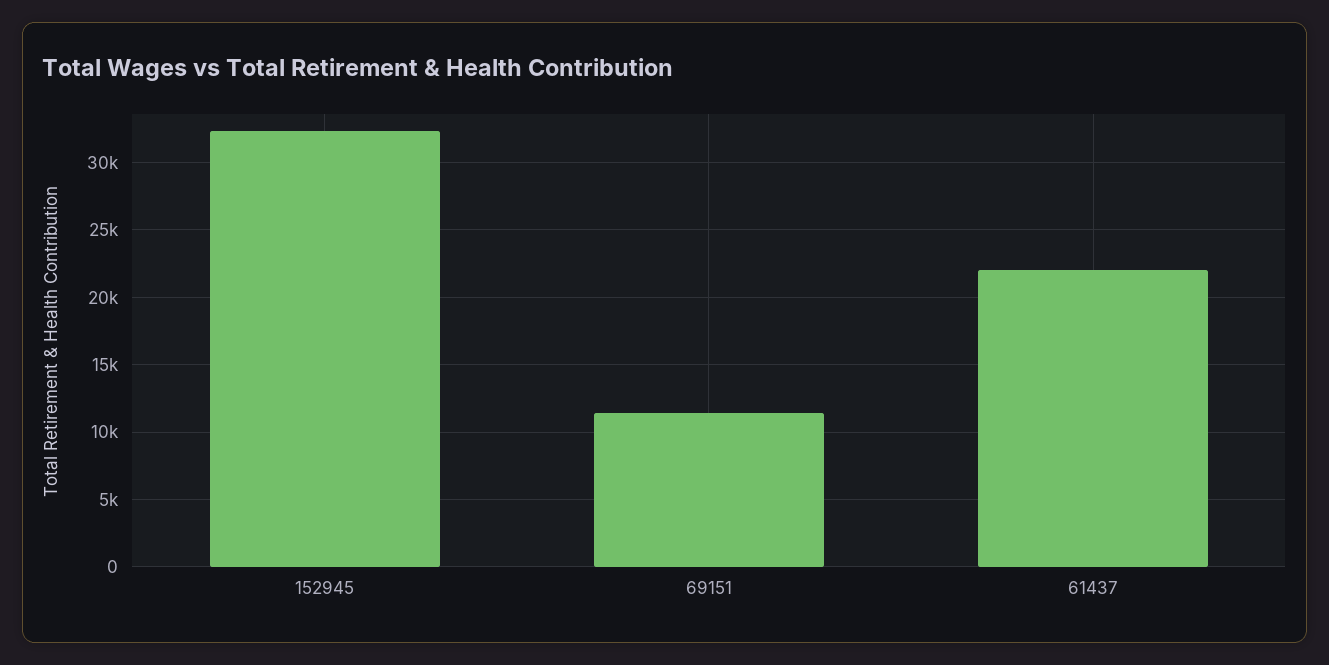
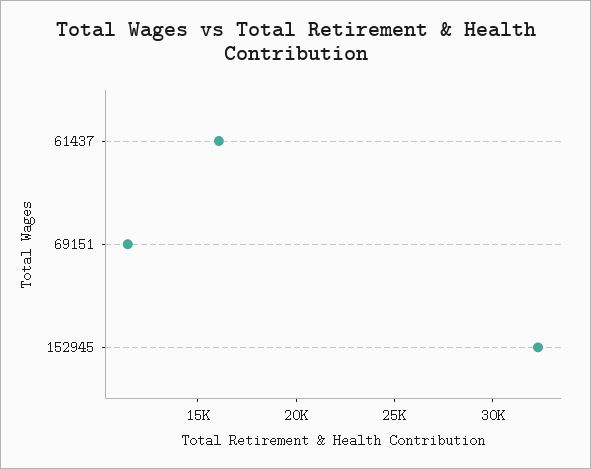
  {
    "152945": 32500,
    "69151": 11500,
-   "61437": 22000
+   "61437": 16000
  }

